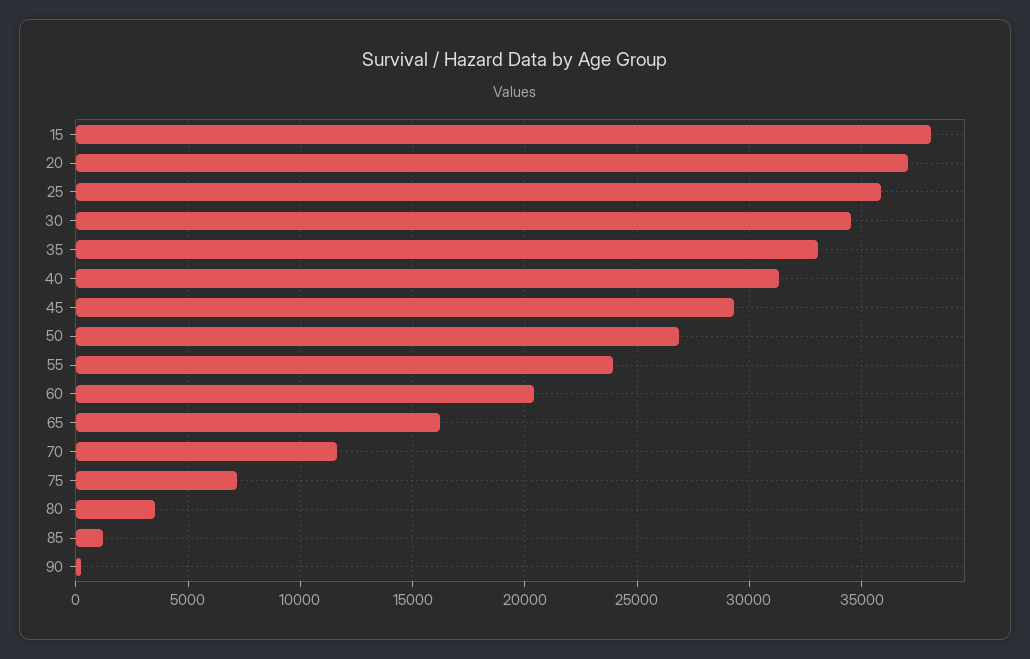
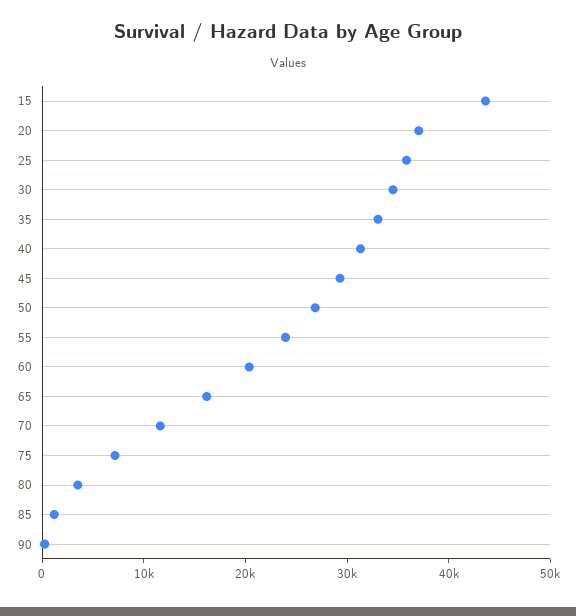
  {
-   "15": 38000,
+   "15": 44000,
    "20": 37000,
    "25": 36000,
    "30": 34500,
    "35": 33000,
    "40": 31500,
    "45": 29500,
    "50": 27000,
    "55": 24000,
    "60": 20500,
    "65": 16000,
    "70": 11500,
    "75": 7000,
    "80": 3500,
    "85": 1000,
    "90": 0
  }

